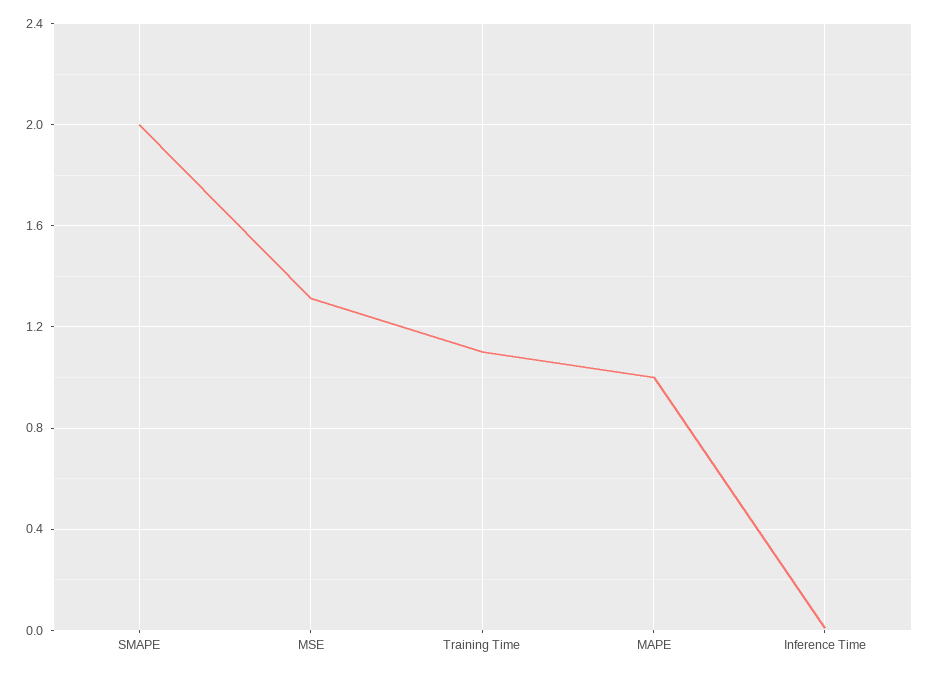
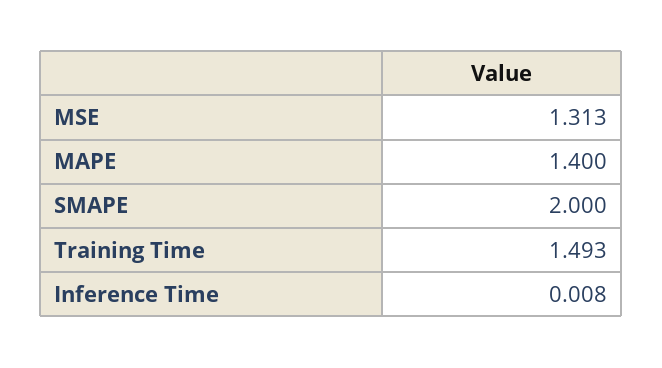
  {
    "SMAPE": 2,
    "MSE": 1.313,
-   "Training Time": 1.1,
+   "Training Time": 1.493,
-   "MAPE": 1,
+   "MAPE": 1.4,
    "Inference Time": 0.008
  }

